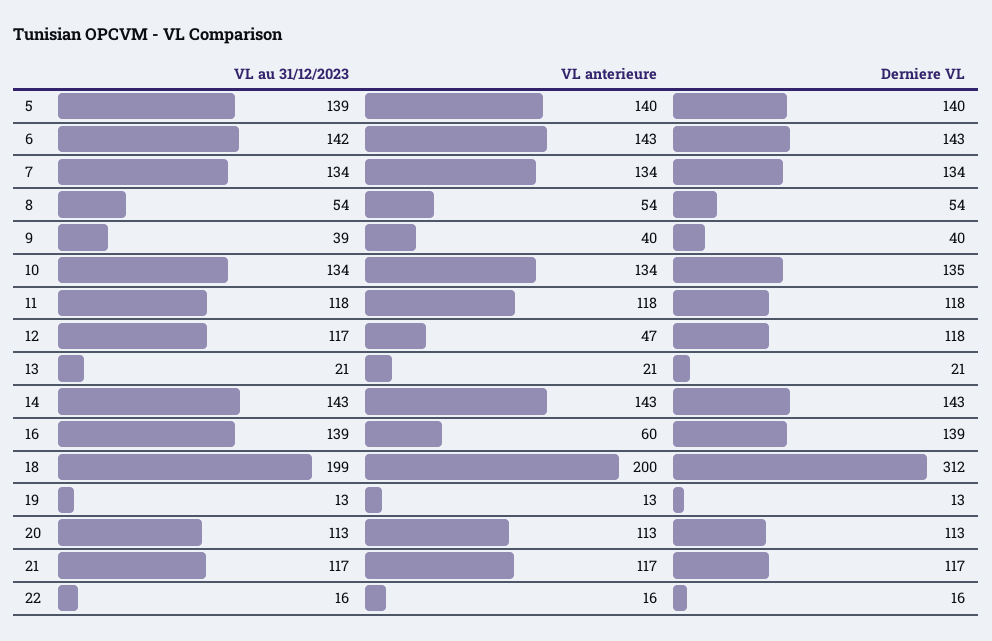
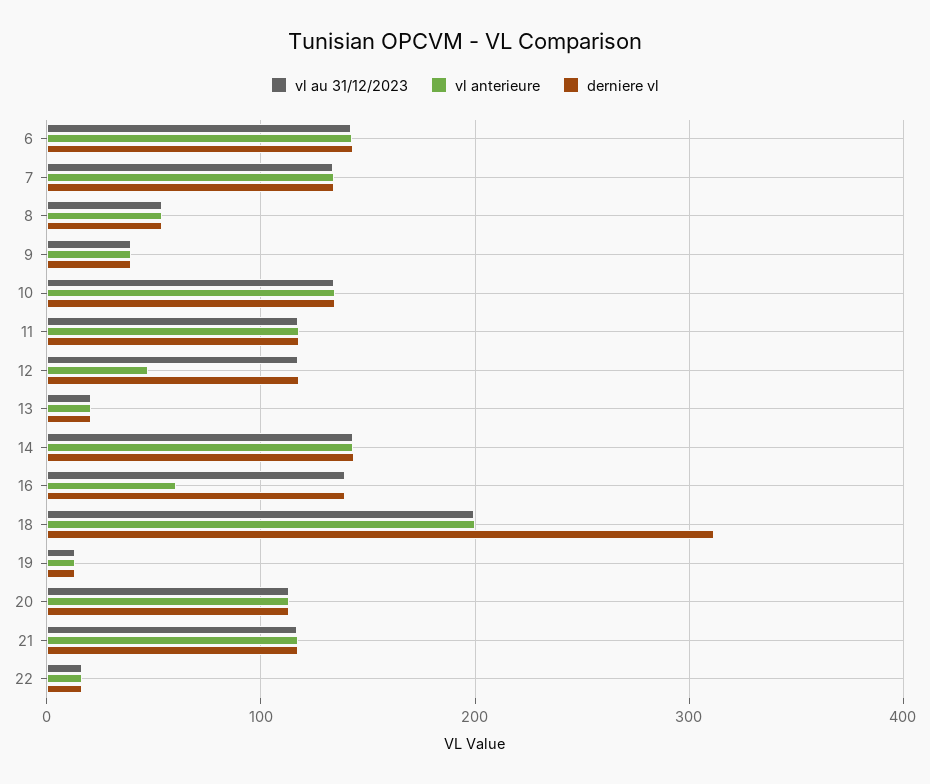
  {
    "VL au 31/12/2023": {
-     "5": 139,
      "6": 142,
      "7": 134,
      "8": 54,
      "9": 39,
      "10": 134,
      "11": 118,
      "12": 117,
      "13": 21,
      "14": 143,
      "16": 139,
      "18": 199,
      "19": 13,
      "20": 113,
      "21": 117,
      "22": 16
    },
    "VL anterieure": {
-     "5": 140,
      "6": 143,
      "7": 134,
      "8": 54,
      "9": 40,
      "10": 134,
      "11": 118,
      "12": 47,
      "13": 21,
      "14": 143,
      "16": 60,
      "18": 200,
      "19": 13,
      "20": 113,
      "21": 117,
      "22": 16
    },
    "Derniere VL": {
-     "5": 140,
      "6": 143,
      "7": 134,
      "8": 54,
      "9": 40,
      "10": 135,
      "11": 118,
      "12": 118,
      "13": 21,
      "14": 143,
      "16": 139,
      "18": 312,
      "19": 13,
      "20": 113,
      "21": 117,
      "22": 16
    }
  }

